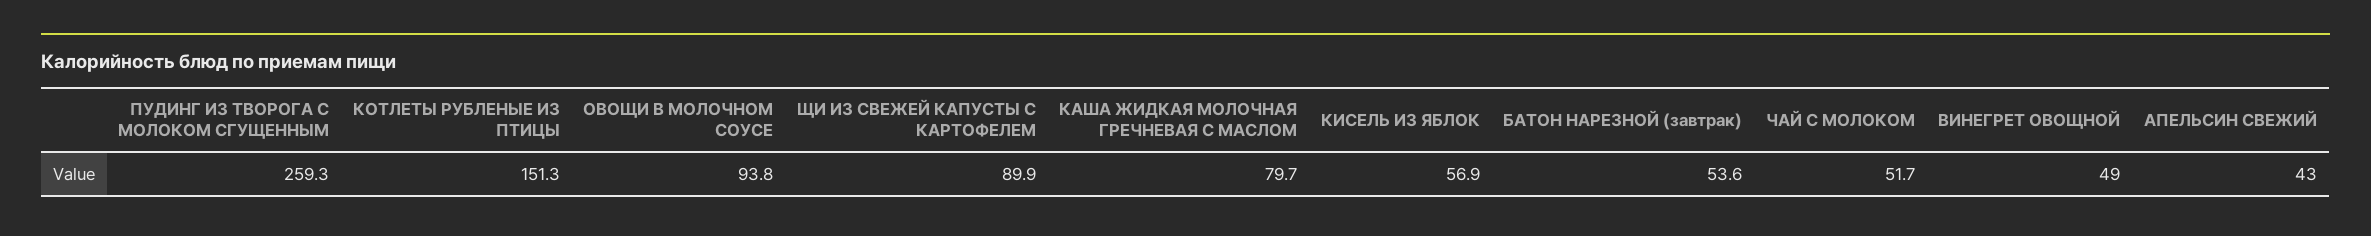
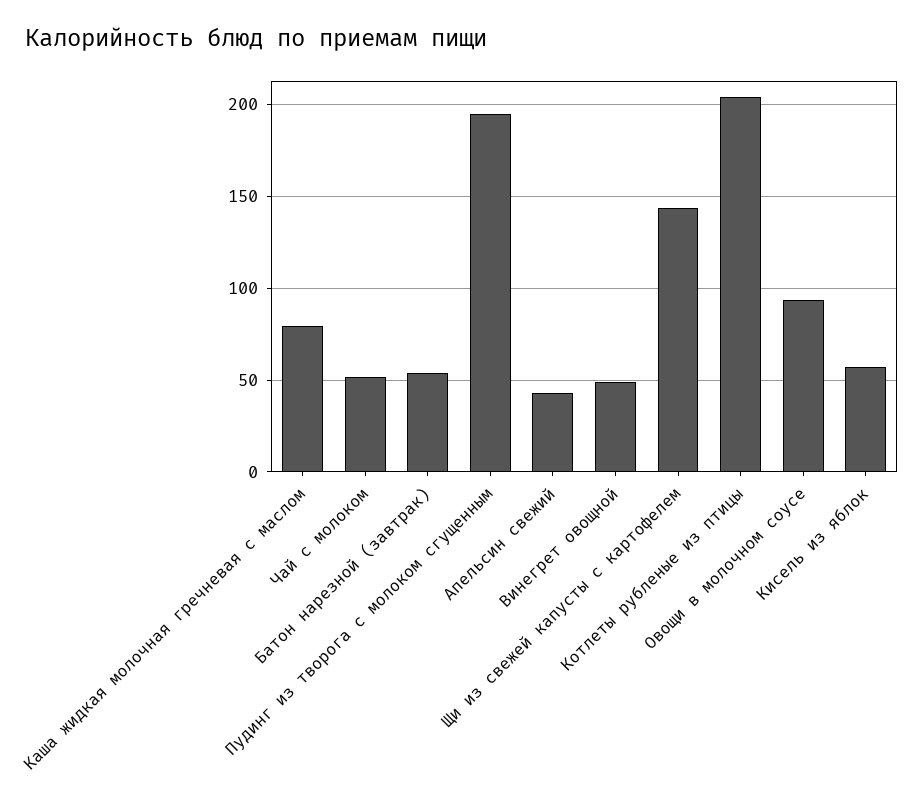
  {
-   "ПУДИНГ ИЗ ТВОРОГА С МОЛОКОМ СГУЩЕННЫМ": 259.3,
+   "ПУДИНГ ИЗ ТВОРОГА С МОЛОКОМ СГУЩЕННЫМ": 195,
-   "КОТЛЕТЫ РУБЛЕНЫЕ ИЗ ПТИЦЫ": 151.3,
+   "КОТЛЕТЫ РУБЛЕНЫЕ ИЗ ПТИЦЫ": 205,
    "ОВОЩИ В МОЛОЧНОМ СОУСЕ": 93.8,
-   "ЩИ ИЗ СВЕЖЕЙ КАПУСТЫ С КАРТОФЕЛЕМ": 89.9,
+   "ЩИ ИЗ СВЕЖЕЙ КАПУСТЫ С КАРТОФЕЛЕМ": 145,
    "КАША ЖИДКАЯ МОЛОЧНАЯ ГРЕЧНЕВАЯ С МАСЛОМ": 79.7,
    "КИСЕЛЬ ИЗ ЯБЛОК": 56.9,
    "БАТОН НАРЕЗНОЙ (завтрак)": 53.6,
    "ЧАЙ С МОЛОКОМ": 51.7,
    "ВИНЕГРЕТ ОВОЩНОЙ": 49,
    "АПЕЛЬСИН СВЕЖИЙ": 43
  }

